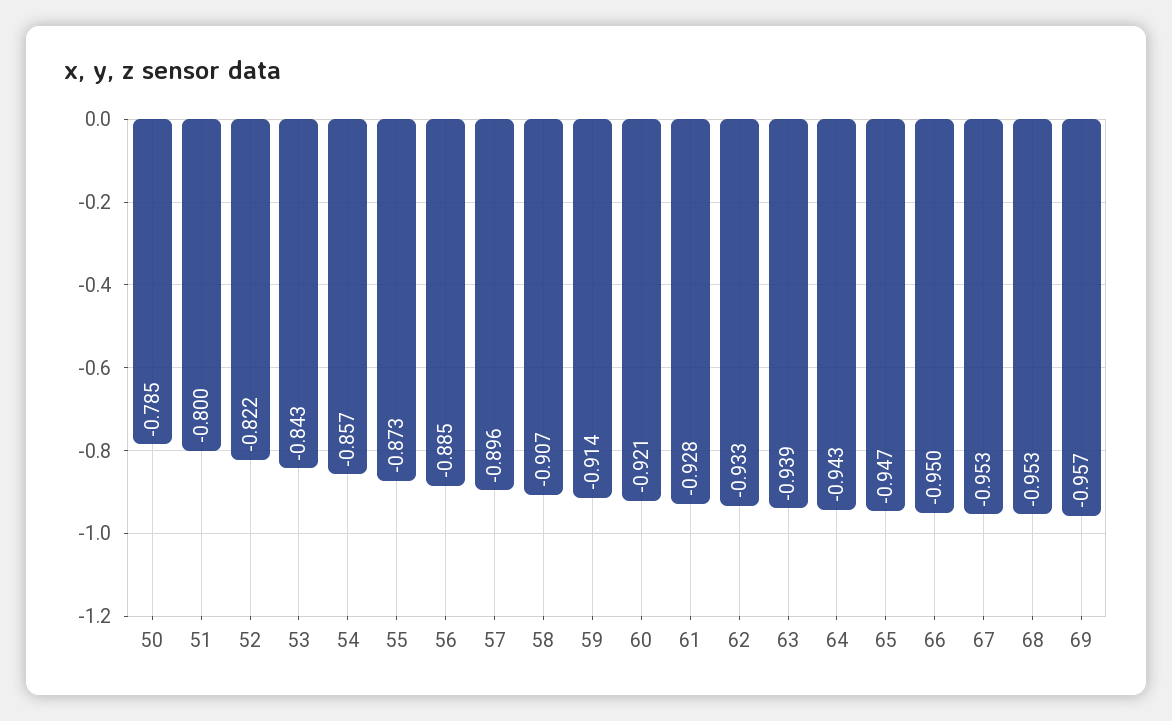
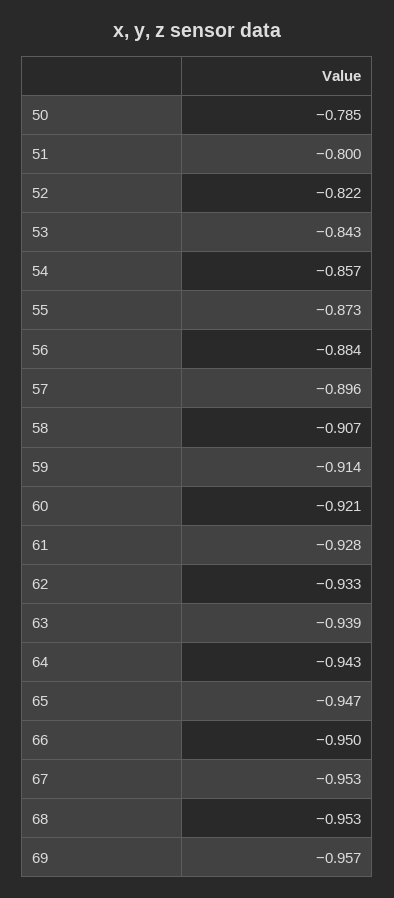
  {
    "50": -0.785,
    "51": -0.8,
    "52": -0.822,
    "53": -0.843,
    "54": -0.857,
    "55": -0.873,
-   "56": -0.885,
+   "56": -0.884,
    "57": -0.896,
    "58": -0.907,
    "59": -0.914,
    "60": -0.921,
    "61": -0.928,
    "62": -0.933,
    "63": -0.939,
    "64": -0.943,
    "65": -0.947,
    "66": -0.95,
    "67": -0.953,
    "68": -0.953,
    "69": -0.957
  }

